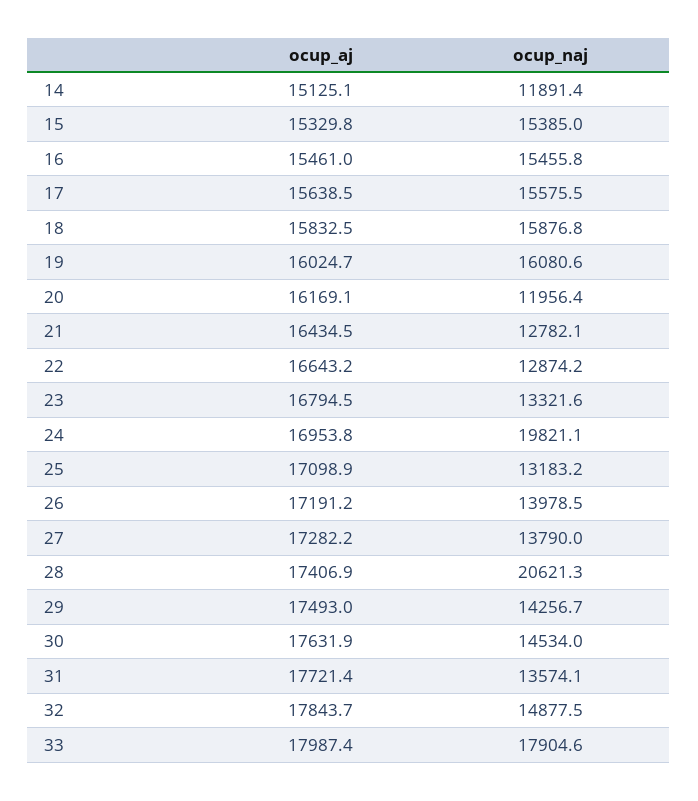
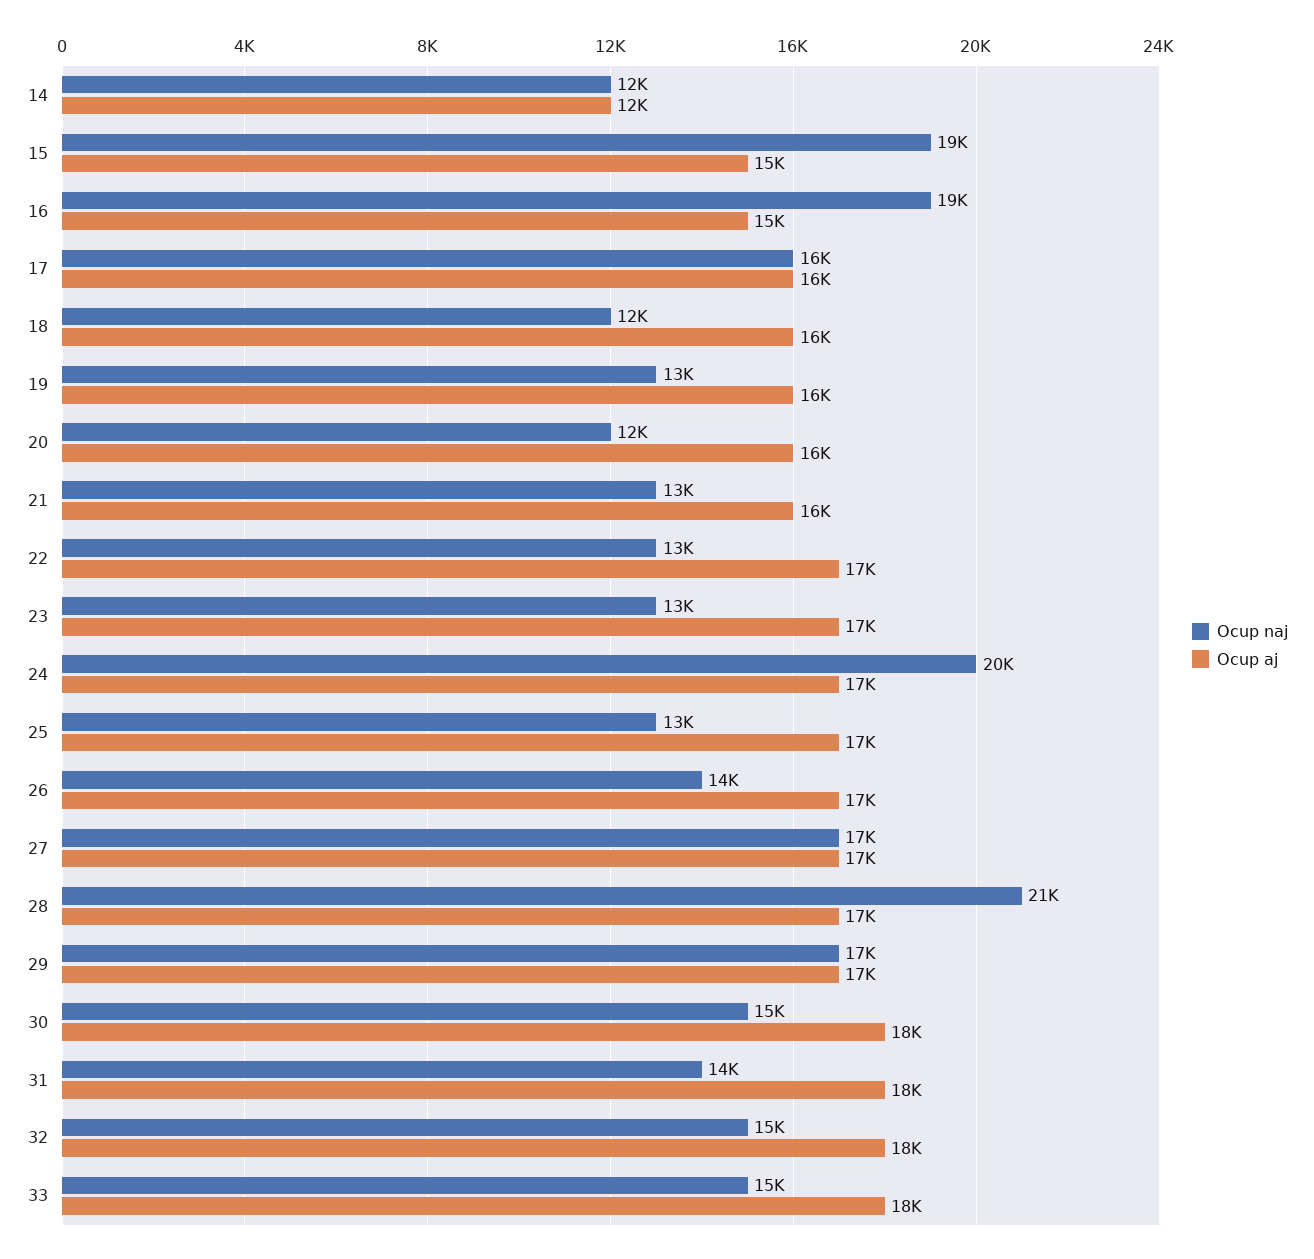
  {
    "ocup_aj": {
-     "14": 15125.1,
+     "14": 12000,
      "15": 15329.8,
      "16": 15461,
      "17": 15638.5,
      "18": 15832.5,
      "19": 16024.7,
      "20": 16169.1,
      "21": 16434.5,
      "22": 16643.2,
      "23": 16794.5,
      "24": 16953.8,
      "25": 17098.9,
      "26": 17191.2,
      "27": 17282.2,
      "28": 17406.9,
      "29": 17493,
      "30": 17631.9,
      "31": 17721.4,
      "32": 17843.7,
      "33": 17987.4
    },
    "ocup_naj": {
      "14": 11891.4,
-     "15": 15385,
+     "15": 19000,
-     "16": 15455.8,
+     "16": 19000,
      "17": 15575.5,
-     "18": 15876.8,
+     "18": 12000,
-     "19": 16080.6,
+     "19": 13000,
      "20": 11956.4,
      "21": 12782.1,
      "22": 12874.2,
      "23": 13321.6,
      "24": 19821.1,
      "25": 13183.2,
      "26": 13978.5,
-     "27": 13790,
+     "27": 17000,
      "28": 20621.3,
-     "29": 14256.7,
+     "29": 17000,
      "30": 14534,
      "31": 13574.1,
      "32": 14877.5,
-     "33": 17904.6
+     "33": 15000
    }
  }

